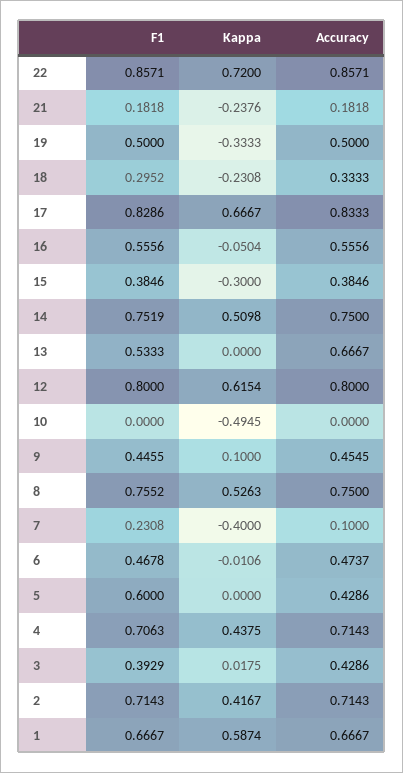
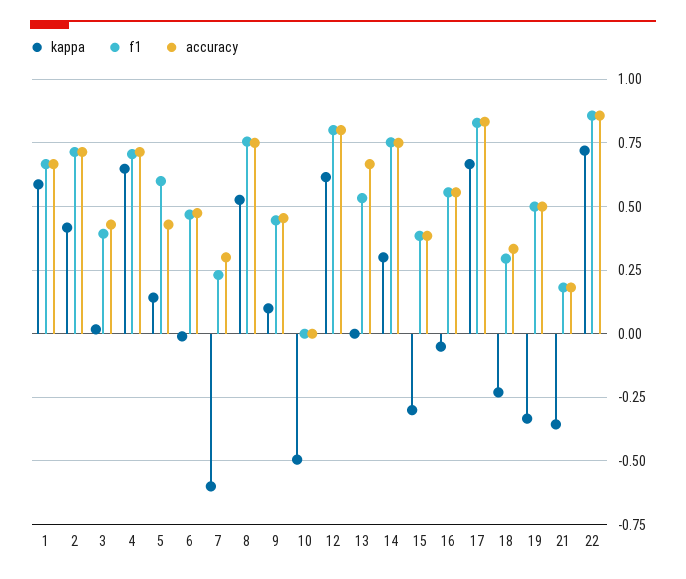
  {
    "F1": {
      "22": 0.8571,
      "21": 0.1818,
      "19": 0.5,
      "18": 0.2952,
      "17": 0.8286,
      "16": 0.5556,
      "15": 0.3846,
      "14": 0.7519,
      "13": 0.5333,
      "12": 0.8,
      "10": 0,
      "9": 0.4455,
      "8": 0.7552,
      "7": 0.2308,
      "6": 0.4678,
      "5": 0.6,
      "4": 0.7063,
      "3": 0.3929,
      "2": 0.7143,
      "1": 0.6667
    },
    "Kappa": {
      "22": 0.72,
-     "21": -0.2376,
+     "21": -0.35,
      "19": -0.3333,
      "18": -0.2308,
      "17": 0.6667,
      "16": -0.0504,
      "15": -0.3,
-     "14": 0.5098,
+     "14": 0.3,
      "13": 0,
      "12": 0.6154,
      "10": -0.4945,
      "9": 0.1,
      "8": 0.5263,
-     "7": -0.4,
+     "7": -0.6,
      "6": -0.0106,
-     "5": 0,
+     "5": 0.15,
-     "4": 0.4375,
+     "4": 0.65,
      "3": 0.0175,
      "2": 0.4167,
      "1": 0.5874
    },
    "Accuracy": {
      "22": 0.8571,
      "21": 0.1818,
      "19": 0.5,
      "18": 0.3333,
      "17": 0.8333,
      "16": 0.5556,
      "15": 0.3846,
      "14": 0.75,
      "13": 0.6667,
      "12": 0.8,
      "10": 0,
      "9": 0.4545,
      "8": 0.75,
-     "7": 0.1,
+     "7": 0.3,
      "6": 0.4737,
      "5": 0.4286,
      "4": 0.7143,
      "3": 0.4286,
      "2": 0.7143,
      "1": 0.6667
    }
  }

